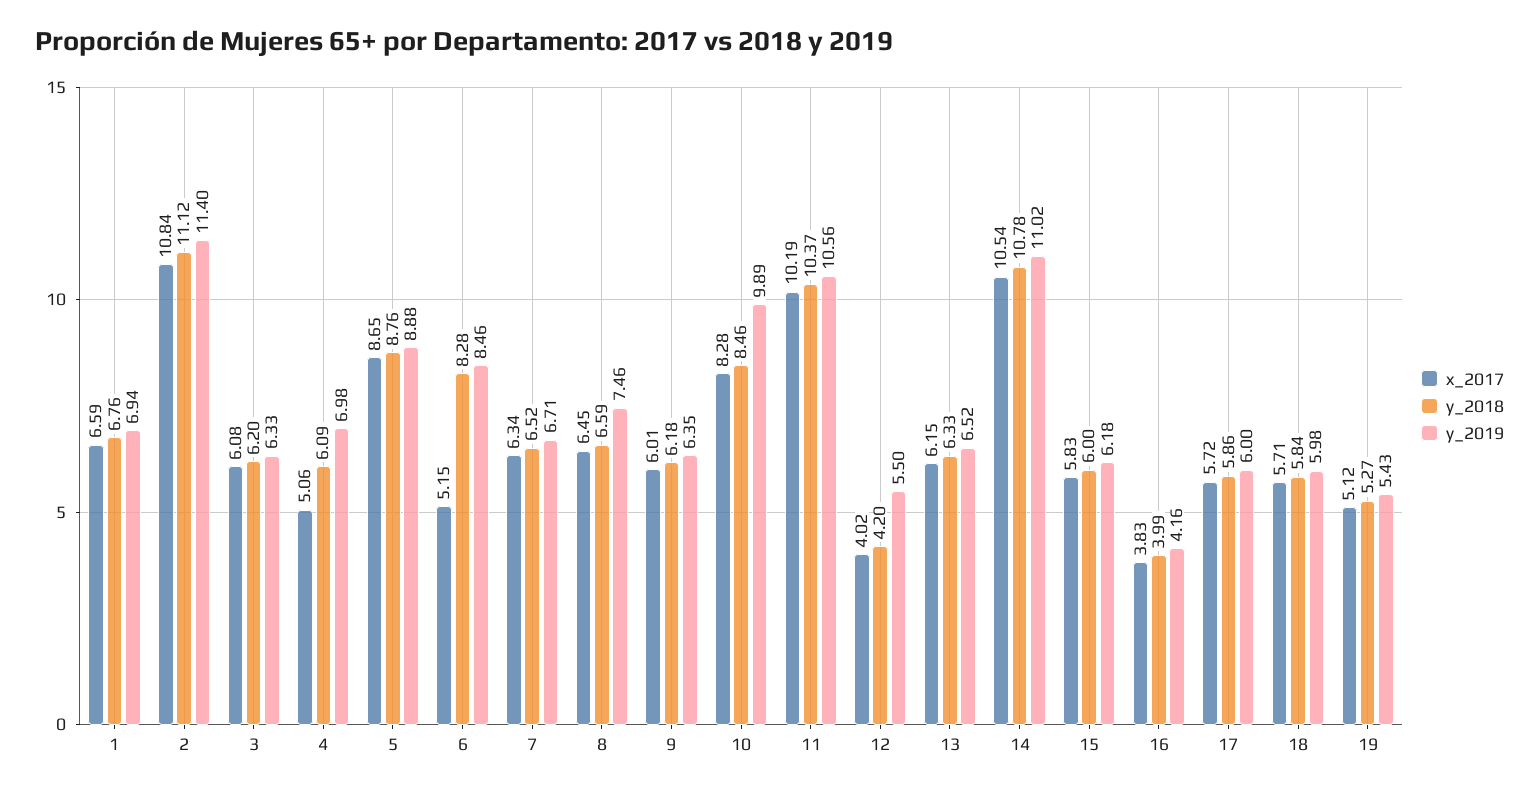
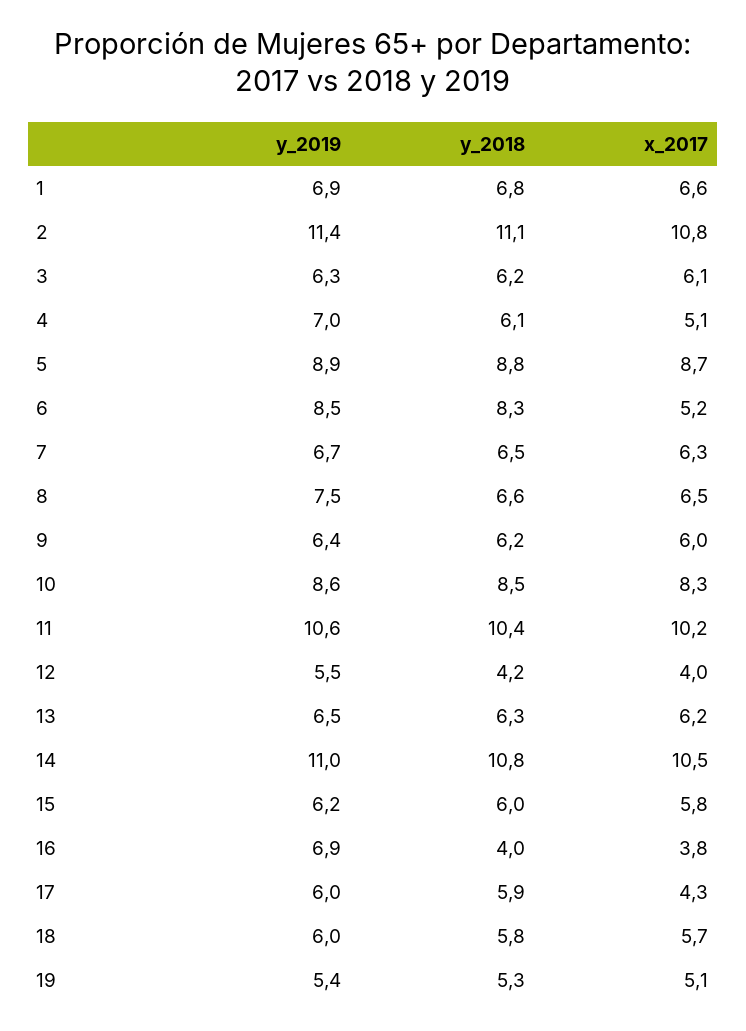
  {
    "x_2017": {
      "1": 6.59,
      "2": 10.84,
      "3": 6.08,
      "4": 5.06,
      "5": 8.65,
      "6": 5.15,
      "7": 6.34,
      "8": 6.45,
      "9": 6.01,
      "10": 8.28,
      "11": 10.19,
      "12": 4.02,
      "13": 6.15,
      "14": 10.54,
      "15": 5.83,
      "16": 3.83,
-     "17": 5.72,
+     "17": 4.3,
      "18": 5.71,
      "19": 5.12
    },
    "y_2018": {
      "1": 6.76,
      "2": 11.12,
      "3": 6.2,
      "4": 6.09,
      "5": 8.76,
      "6": 8.28,
      "7": 6.52,
      "8": 6.59,
      "9": 6.18,
      "10": 8.46,
      "11": 10.37,
      "12": 4.2,
      "13": 6.33,
      "14": 10.78,
      "15": 6,
      "16": 3.99,
      "17": 5.86,
      "18": 5.84,
      "19": 5.27
    },
    "y_2019": {
      "1": 6.94,
      "2": 11.4,
      "3": 6.33,
      "4": 6.98,
      "5": 8.88,
      "6": 8.46,
      "7": 6.71,
      "8": 7.46,
      "9": 6.35,
-     "10": 9.89,
+     "10": 8.6,
      "11": 10.56,
      "12": 5.5,
      "13": 6.52,
      "14": 11.02,
      "15": 6.18,
-     "16": 4.16,
+     "16": 6.9,
      "17": 6,
      "18": 5.98,
      "19": 5.43
    }
  }

